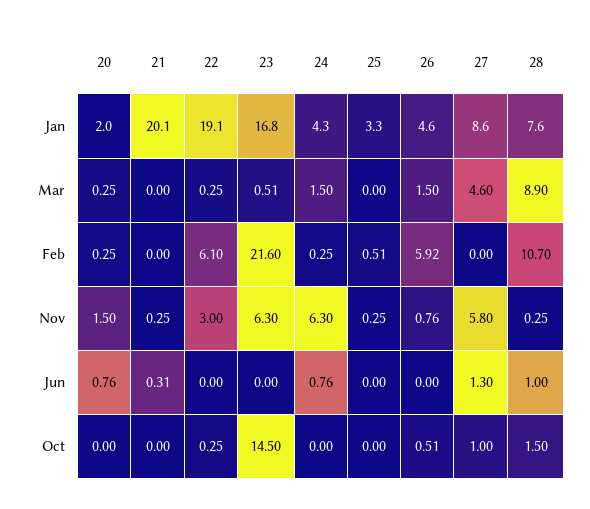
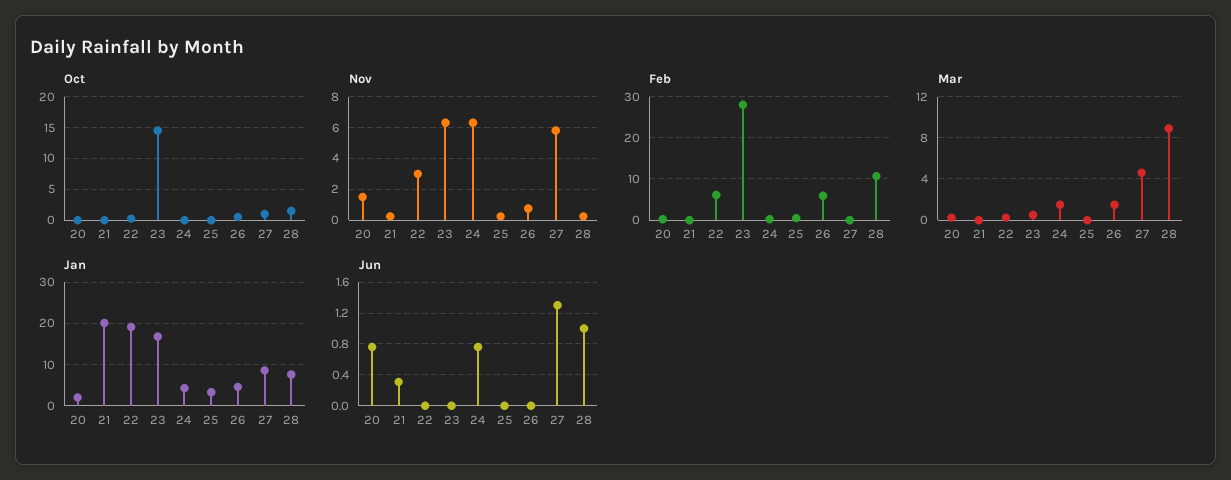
  {
    "Jan": {
      "20": 2,
      "21": 20.1,
      "22": 19.1,
      "23": 16.8,
      "24": 4.3,
      "25": 3.3,
      "26": 4.6,
      "27": 8.6,
      "28": 7.6
    },
    "Mar": {
      "20": 0.25,
      "21": 0,
      "22": 0.25,
      "23": 0.51,
      "24": 1.5,
      "25": 0,
      "26": 1.5,
      "27": 4.6,
      "28": 8.9
    },
    "Feb": {
      "20": 0.25,
      "21": 0,
      "22": 6.1,
-     "23": 21.6,
+     "23": 28,
      "24": 0.25,
      "25": 0.51,
      "26": 5.92,
      "27": 0,
      "28": 10.7
    },
    "Nov": {
      "20": 1.5,
      "21": 0.25,
      "22": 3,
      "23": 6.3,
      "24": 6.3,
      "25": 0.25,
      "26": 0.76,
      "27": 5.8,
      "28": 0.25
    },
    "Jun": {
      "20": 0.76,
      "21": 0.31,
      "22": 0,
      "23": 0,
      "24": 0.76,
      "25": 0,
      "26": 0,
      "27": 1.3,
      "28": 1
    },
    "Oct": {
      "20": 0,
      "21": 0,
      "22": 0.25,
      "23": 14.5,
      "24": 0,
      "25": 0,
      "26": 0.51,
      "27": 1,
      "28": 1.5
    }
  }

